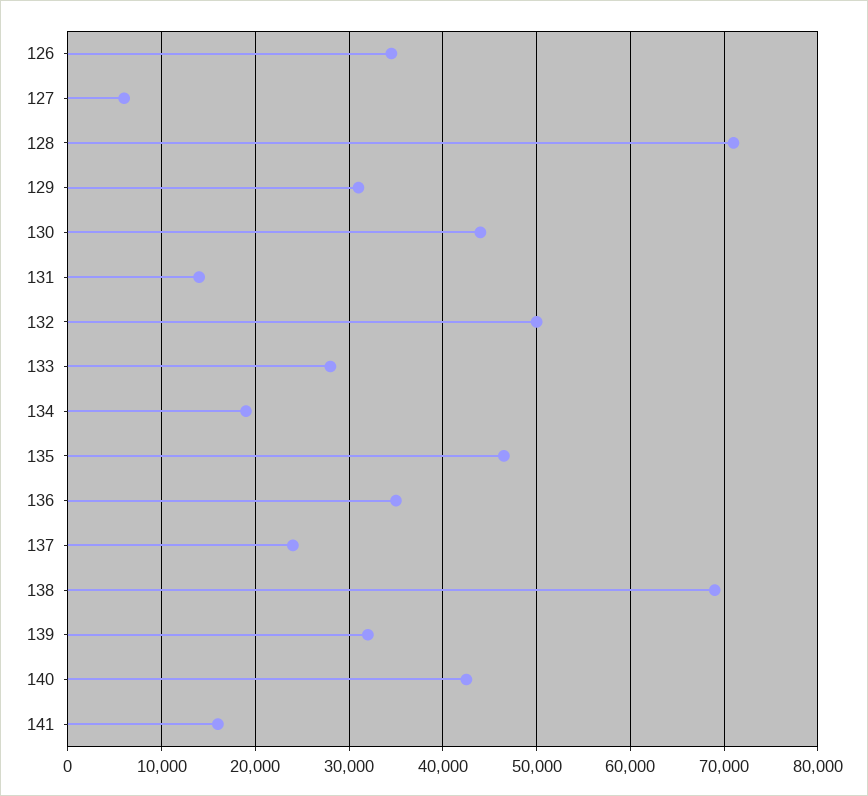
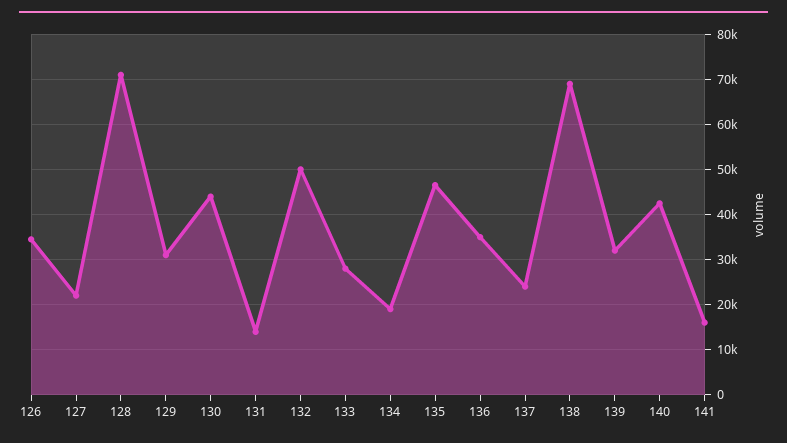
  {
    "126": 35000,
-   "127": 6000,
+   "127": 22000,
    "128": 71000,
    "129": 31000,
    "130": 44000,
    "131": 14000,
    "132": 50000,
    "133": 28000,
    "134": 19000,
    "135": 47000,
    "136": 35000,
    "137": 24000,
    "138": 69000,
    "139": 32000,
    "140": 43000,
    "141": 16000
  }

